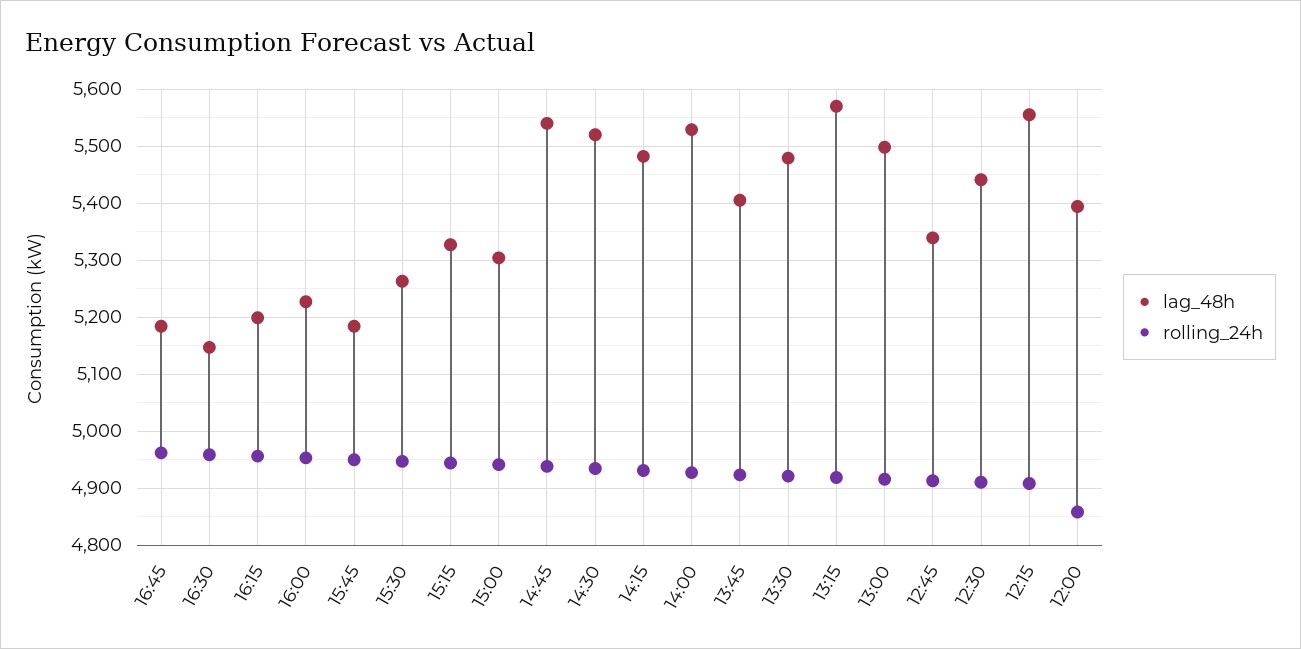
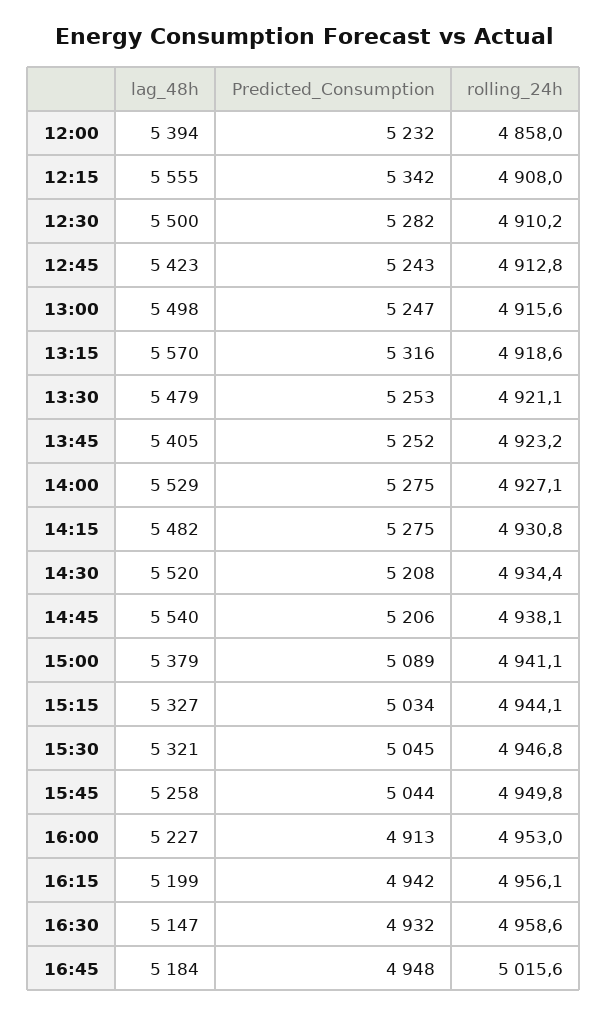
  {
    "lag_48h": {
      "16:45": 5184,
      "16:30": 5147,
      "16:15": 5199,
      "16:00": 5227,
-     "15:45": 5180,
+     "15:45": 5258,
-     "15:30": 5260,
+     "15:30": 5321,
      "15:15": 5327,
-     "15:00": 5300,
+     "15:00": 5379,
      "14:45": 5540,
      "14:30": 5520,
      "14:15": 5482,
      "14:00": 5529,
      "13:45": 5405,
      "13:30": 5479,
      "13:15": 5570,
      "13:00": 5498,
-     "12:45": 5340,
+     "12:45": 5423,
-     "12:30": 5440,
+     "12:30": 5500,
      "12:15": 5555,
      "12:00": 5394
    },
    "rolling_24h": {
-     "16:45": 4960,
+     "16:45": 5015.6,
      "16:30": 4958.6,
      "16:15": 4956.1,
      "16:00": 4953,
      "15:45": 4949.8,
      "15:30": 4946.8,
      "15:15": 4944.1,
      "15:00": 4941.1,
      "14:45": 4938.1,
      "14:30": 4934.4,
      "14:15": 4930.8,
      "14:00": 4927.1,
      "13:45": 4923.2,
      "13:30": 4921.1,
      "13:15": 4918.6,
      "13:00": 4915.6,
      "12:45": 4912.8,
      "12:30": 4910.2,
      "12:15": 4908,
      "12:00": 4858
-   }
+   },
+   "Predicted_Consumption": {
+     "12:00": 5232,
+     "12:15": 5342,
+     "12:30": 5282,
+     "12:45": 5243,
+     "13:00": 5247,
+     "13:15": 5316,
+     "13:30": 5253,
+     "13:45": 5252,
+     "14:00": 5275,
+     "14:15": 5275,
+     "14:30": 5208,
+     "14:45": 5206,
+     "15:00": 5089,
+     "15:15": 5034,
+     "15:30": 5045,
+     "15:45": 5044,
+     "16:00": 4913,
+     "16:15": 4942,
+     "16:30": 4932,
+     "16:45": 4948
+   }
  }

